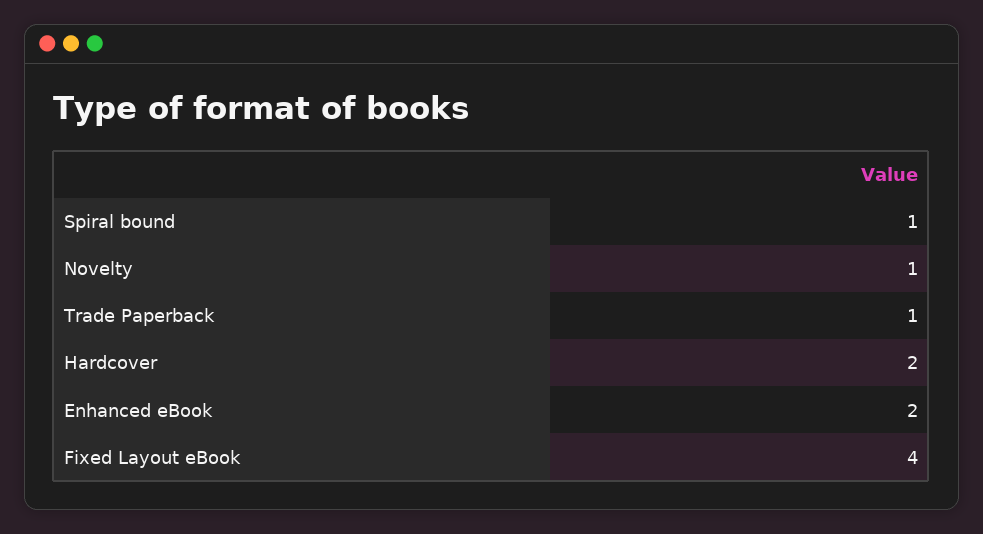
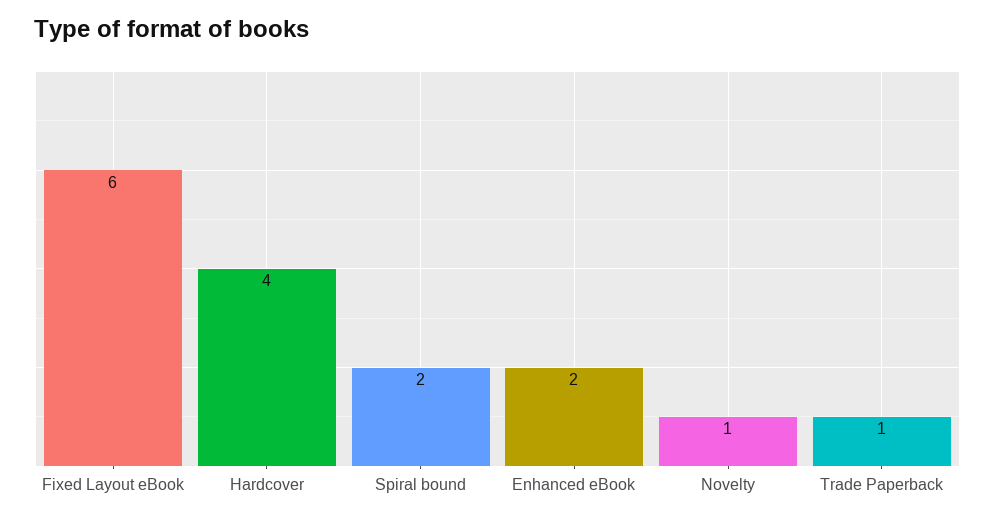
  {
-   "Spiral bound": 1,
+   "Spiral bound": 2,
    "Novelty": 1,
    "Trade Paperback": 1,
-   "Hardcover": 2,
+   "Hardcover": 4,
    "Enhanced eBook": 2,
-   "Fixed Layout eBook": 4
+   "Fixed Layout eBook": 6
  }

